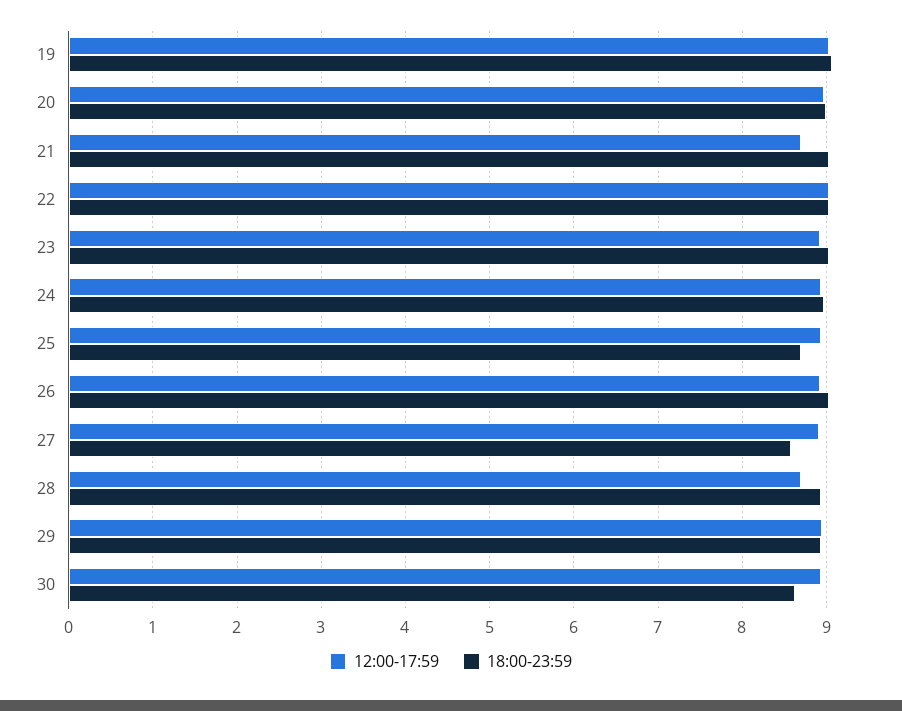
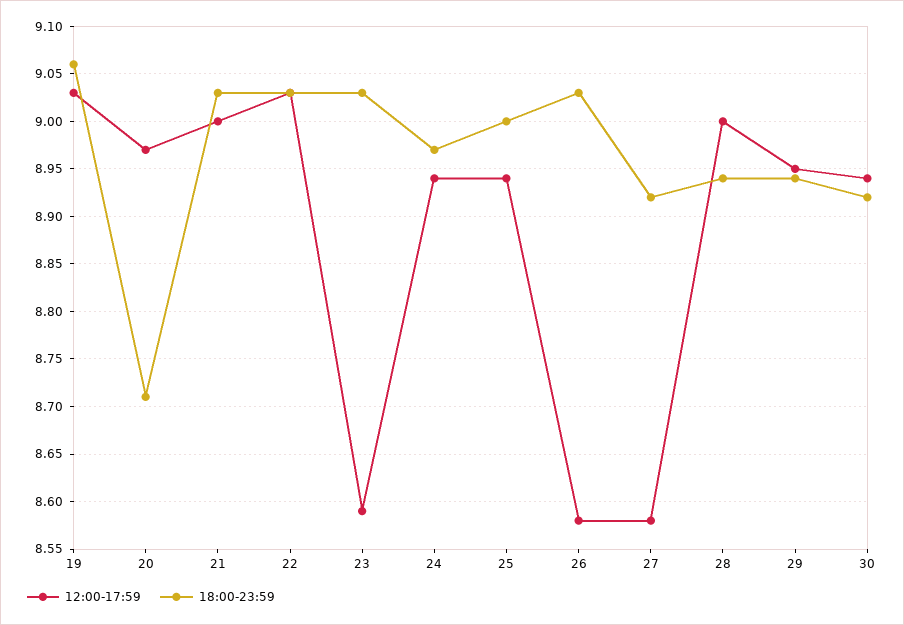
  {
    "12:00-17:59": {
      "19": 9.03,
      "20": 8.97,
-     "21": 8.7,
+     "21": 9,
      "22": 9.03,
-     "23": 8.9,
+     "23": 8.59,
      "24": 8.94,
      "25": 8.94,
-     "26": 8.9,
+     "26": 8.58,
-     "27": 8.9,
+     "27": 8.58,
-     "28": 8.7,
+     "28": 9,
      "29": 8.95,
      "30": 8.94
    },
    "18:00-23:59": {
      "19": 9.06,
-     "20": 9,
+     "20": 8.71,
      "21": 9.03,
      "22": 9.03,
      "23": 9.03,
      "24": 8.97,
-     "25": 8.7,
+     "25": 9,
      "26": 9.03,
-     "27": 8.6,
+     "27": 8.92,
      "28": 8.94,
      "29": 8.94,
-     "30": 8.6
+     "30": 8.92
    }
  }

